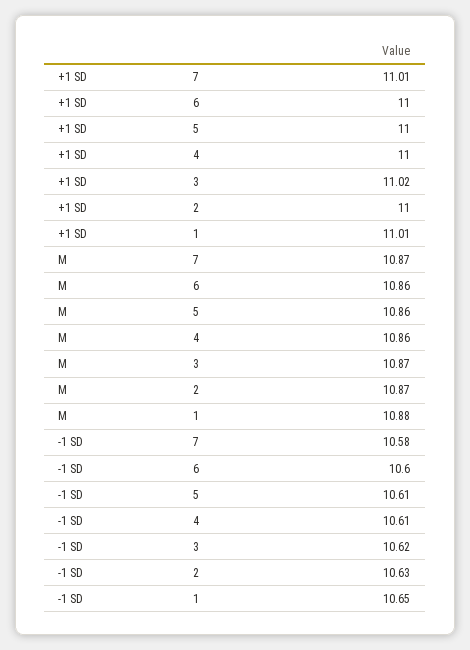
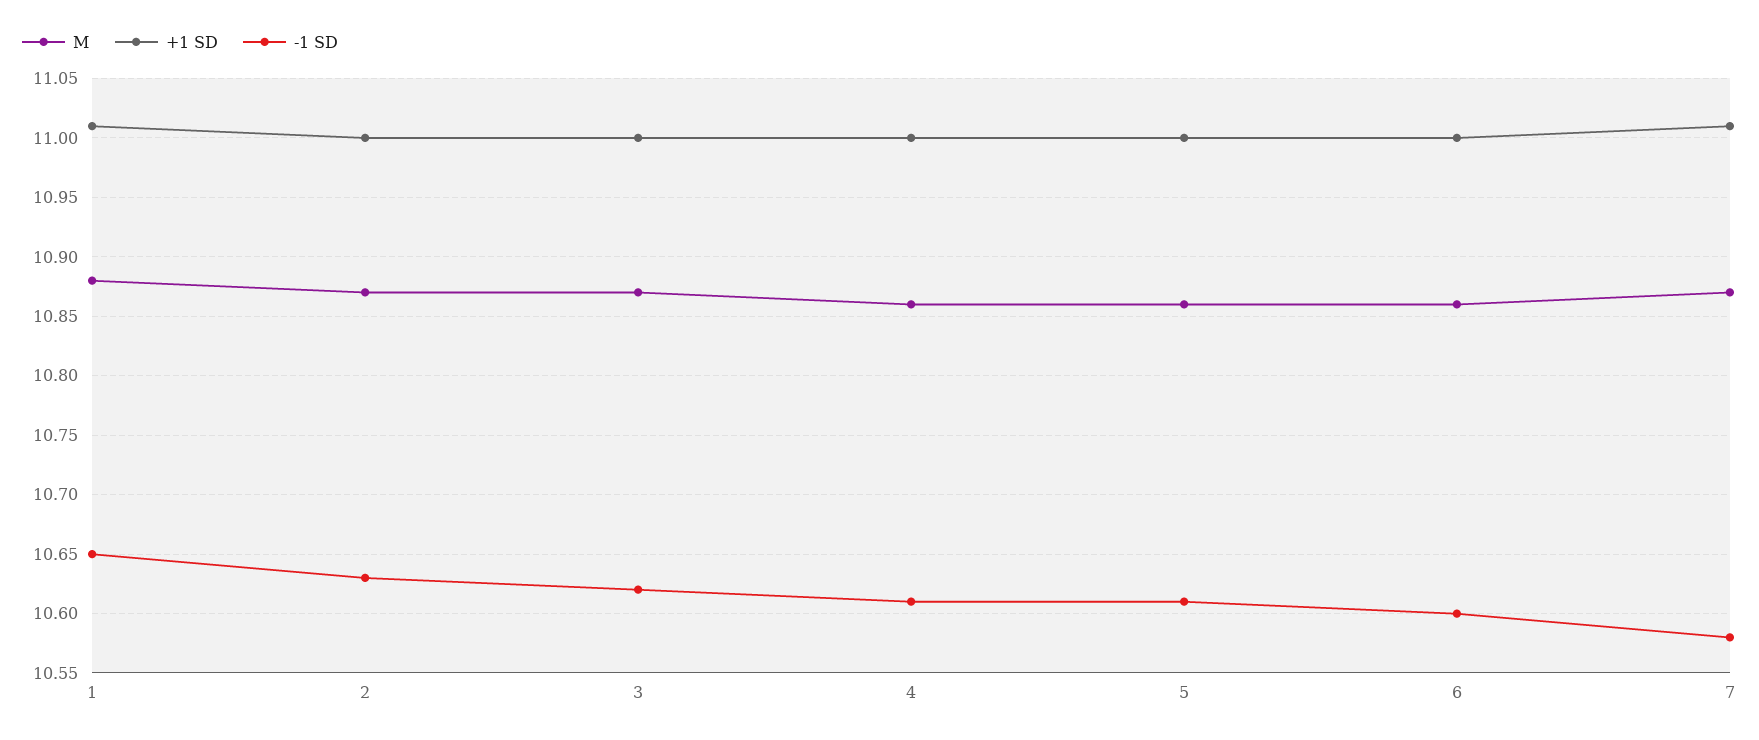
  {
    "+1 SD": {
      "7": 11.01,
      "6": 11,
      "5": 11,
      "4": 11,
-     "3": 11.02,
+     "3": 11,
      "2": 11,
      "1": 11.01
    },
    "M": {
      "7": 10.87,
      "6": 10.86,
      "5": 10.86,
      "4": 10.86,
      "3": 10.87,
      "2": 10.87,
      "1": 10.88
    },
    "-1 SD": {
      "7": 10.58,
      "6": 10.6,
      "5": 10.61,
      "4": 10.61,
      "3": 10.62,
      "2": 10.63,
      "1": 10.65
    }
  }

